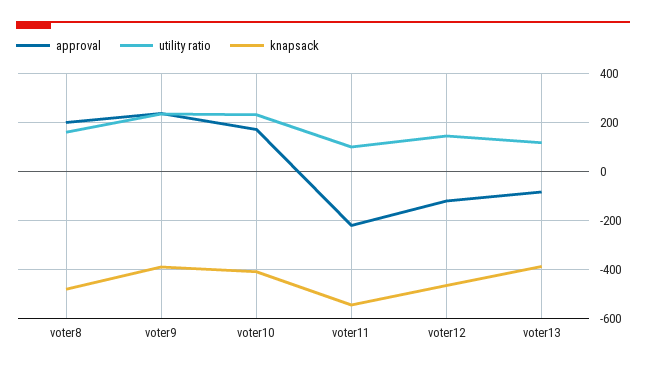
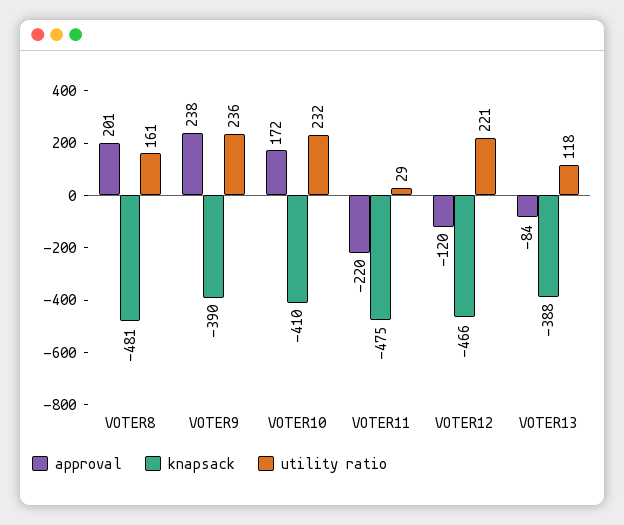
  {
    "approval": {
      "voter8": 201,
      "voter9": 238,
      "voter10": 172,
      "voter11": -220,
      "voter12": -120,
      "voter13": -84
    },
    "utility ratio": {
      "voter8": 161,
      "voter9": 236,
      "voter10": 232,
-     "voter11": 100,
+     "voter11": 29,
-     "voter12": 150,
+     "voter12": 221,
      "voter13": 118
    },
    "knapsack": {
      "voter8": -481,
      "voter9": -390,
      "voter10": -410,
-     "voter11": -550,
+     "voter11": -475,
      "voter12": -466,
      "voter13": -388
    }
  }

